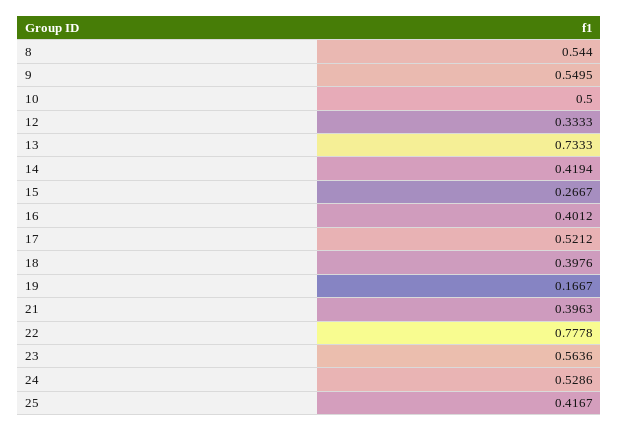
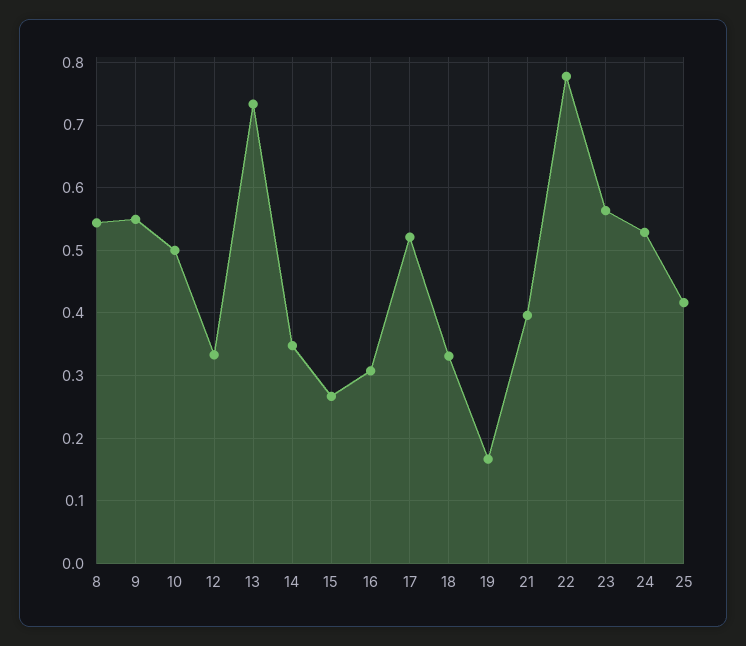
  {
    "8": 0.544,
    "9": 0.5495,
    "10": 0.5,
    "12": 0.3333,
    "13": 0.7333,
-   "14": 0.4194,
+   "14": 0.35,
    "15": 0.2667,
-   "16": 0.4012,
+   "16": 0.31,
    "17": 0.5212,
-   "18": 0.3976,
+   "18": 0.33,
    "19": 0.1667,
    "21": 0.3963,
    "22": 0.7778,
    "23": 0.5636,
    "24": 0.5286,
    "25": 0.4167
  }

